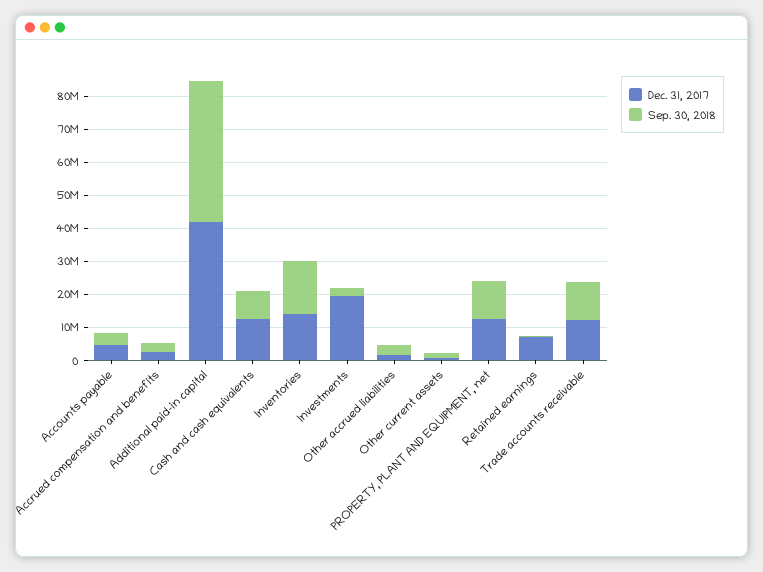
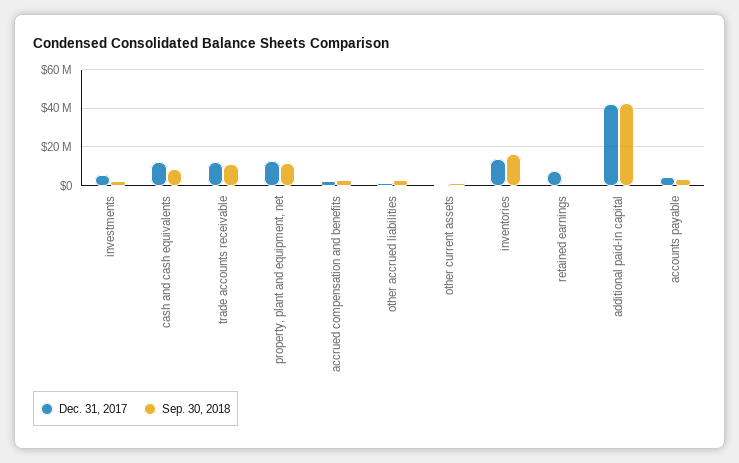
  {
    "Dec. 31, 2017": {
      "Accounts payable": 5000000,
      "Accrued compensation and benefits": 2500000,
      "Additional paid-in capital": 42500000,
      "Cash and cash equivalents": 12500000,
      "Inventories": 15000000,
-     "Investments": 20000000,
+     "Investments": 5000000,
      "Other accrued liabilities": 2500000,
      "Other current assets": 0,
      "PROPERTY, PLANT AND EQUIPMENT, net": 12500000,
      "Retained earnings": 7500000,
      "Trade accounts receivable": 12500000
    },
    "Sep. 30, 2018": {
      "Accounts payable": 2500000,
      "Accrued compensation and benefits": 2500000,
      "Additional paid-in capital": 42500000,
      "Cash and cash equivalents": 7500000,
      "Inventories": 15000000,
      "Investments": 2500000,
      "Other accrued liabilities": 2500000,
      "Other current assets": 2500000,
      "PROPERTY, PLANT AND EQUIPMENT, net": 12500000,
      "Retained earnings": 0,
      "Trade accounts receivable": 12500000
    }
  }

